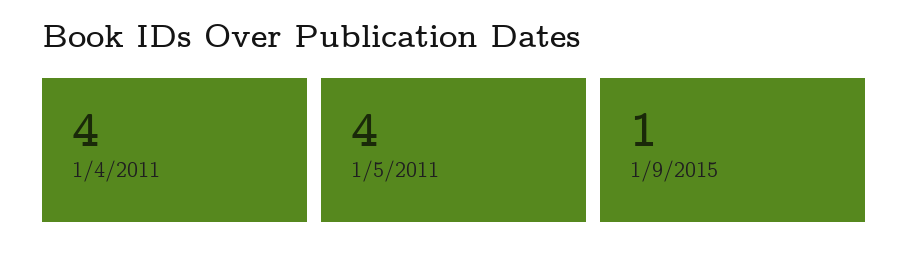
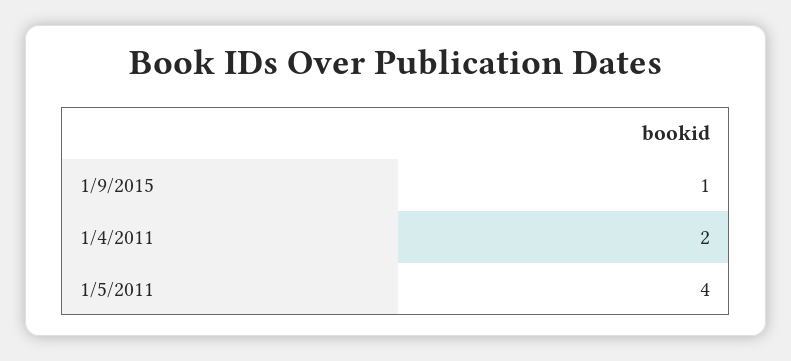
  {
-   "1/4/2011": 4,
+   "1/4/2011": 2,
    "1/5/2011": 4,
    "1/9/2015": 1
  }

